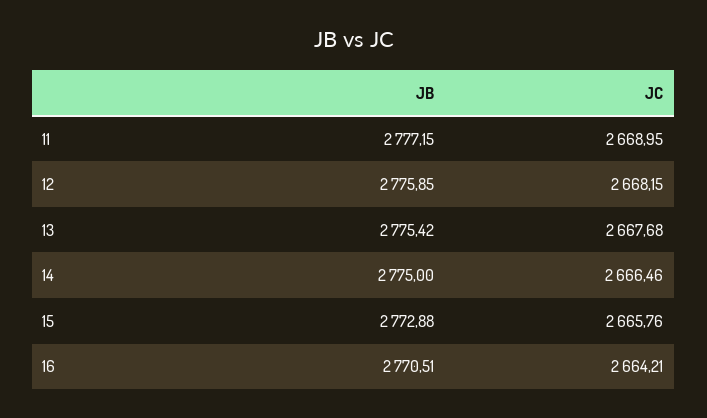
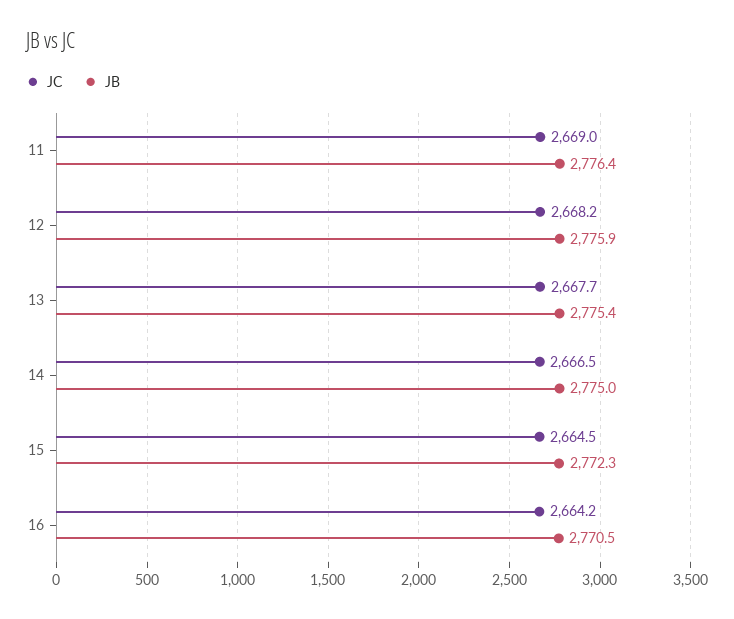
  {
    "JB": {
-     "11": 2777.15,
+     "11": 2776.4,
      "12": 2775.85,
      "13": 2775.42,
      "14": 2775,
-     "15": 2772.88,
+     "15": 2772.3,
      "16": 2770.51
    },
    "JC": {
      "11": 2668.95,
      "12": 2668.15,
      "13": 2667.68,
      "14": 2666.46,
-     "15": 2665.76,
+     "15": 2664.5,
      "16": 2664.21
    }
  }

